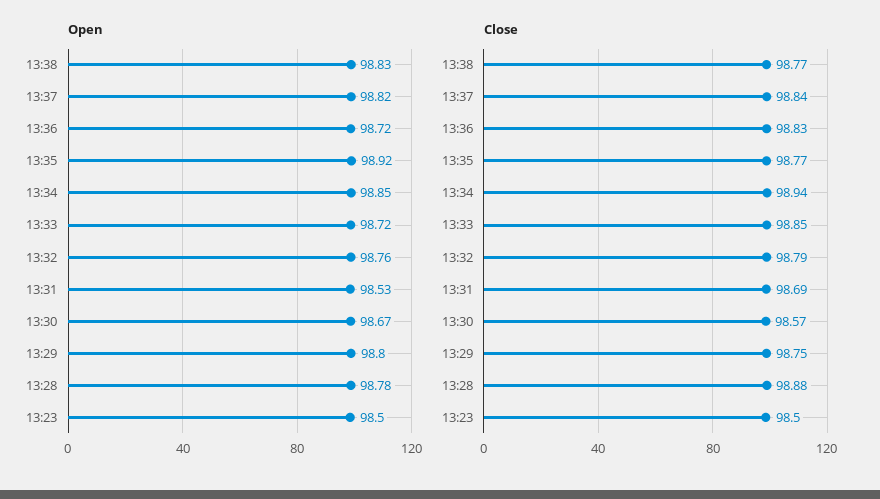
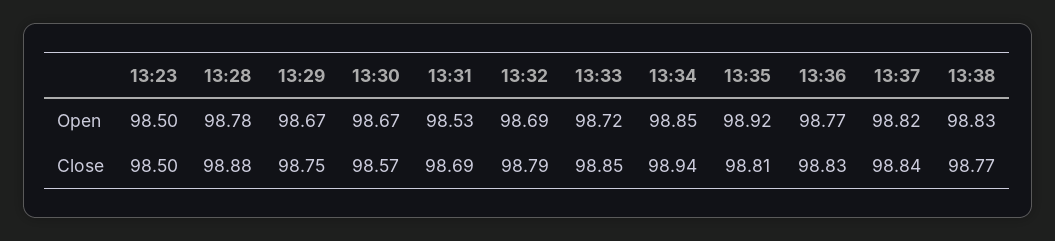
  {
    "Open": {
      "13:38": 98.83,
      "13:37": 98.82,
-     "13:36": 98.72,
+     "13:36": 98.77,
      "13:35": 98.92,
      "13:34": 98.85,
      "13:33": 98.72,
-     "13:32": 98.76,
+     "13:32": 98.69,
      "13:31": 98.53,
      "13:30": 98.67,
-     "13:29": 98.8,
+     "13:29": 98.67,
      "13:28": 98.78,
      "13:23": 98.5
    },
    "Close": {
      "13:38": 98.77,
      "13:37": 98.84,
      "13:36": 98.83,
-     "13:35": 98.77,
+     "13:35": 98.81,
      "13:34": 98.94,
      "13:33": 98.85,
      "13:32": 98.79,
      "13:31": 98.69,
      "13:30": 98.57,
      "13:29": 98.75,
      "13:28": 98.88,
      "13:23": 98.5
    }
  }

